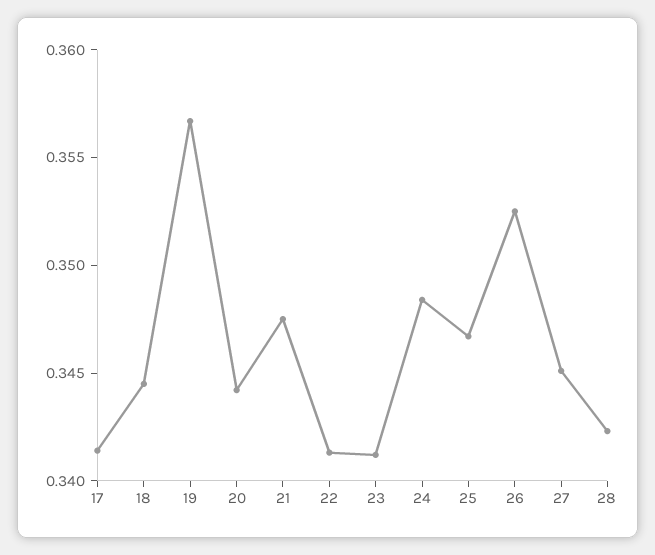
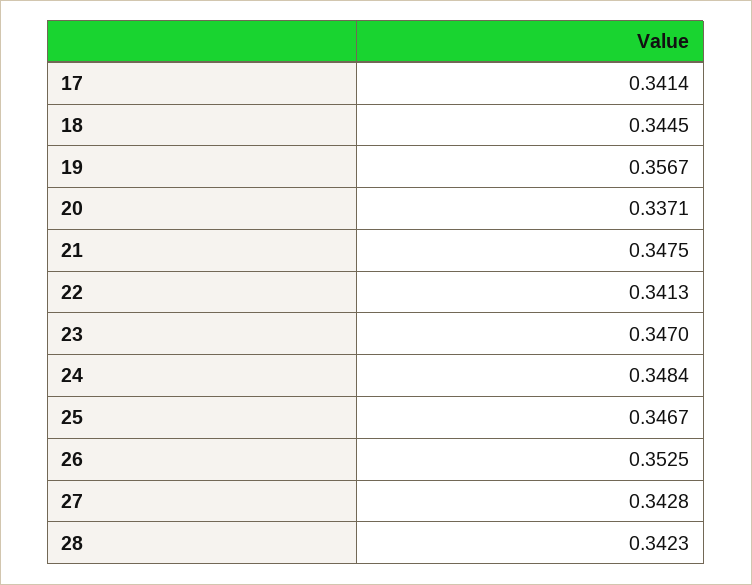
  {
    "17": 0.3414,
    "18": 0.3445,
    "19": 0.3567,
-   "20": 0.344,
+   "20": 0.3371,
    "21": 0.3475,
    "22": 0.3413,
-   "23": 0.341,
+   "23": 0.347,
    "24": 0.3484,
    "25": 0.3467,
    "26": 0.3525,
-   "27": 0.345,
+   "27": 0.3428,
    "28": 0.3423
  }

